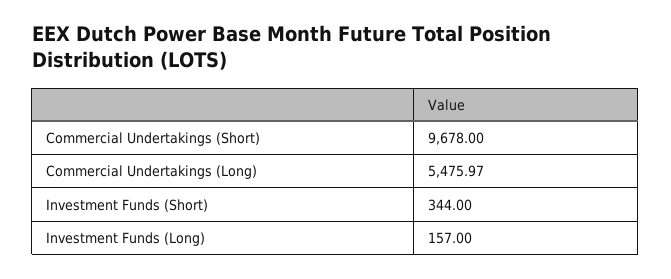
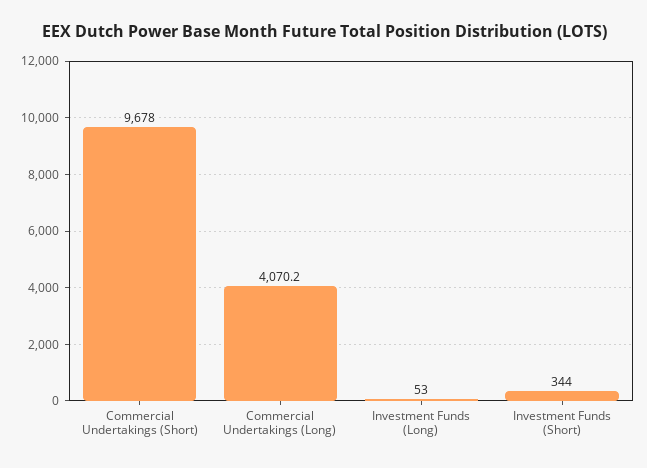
  {
    "Commercial Undertakings (Short)": 9678,
-   "Commercial Undertakings (Long)": 5475.97,
+   "Commercial Undertakings (Long)": 4070.2,
    "Investment Funds (Short)": 344,
-   "Investment Funds (Long)": 157
+   "Investment Funds (Long)": 53
  }

